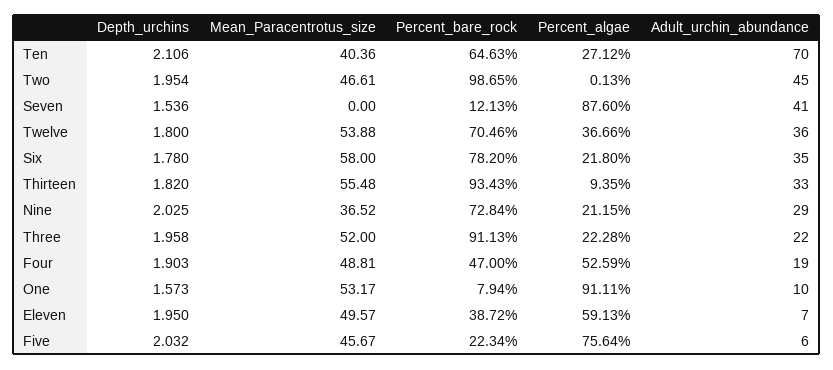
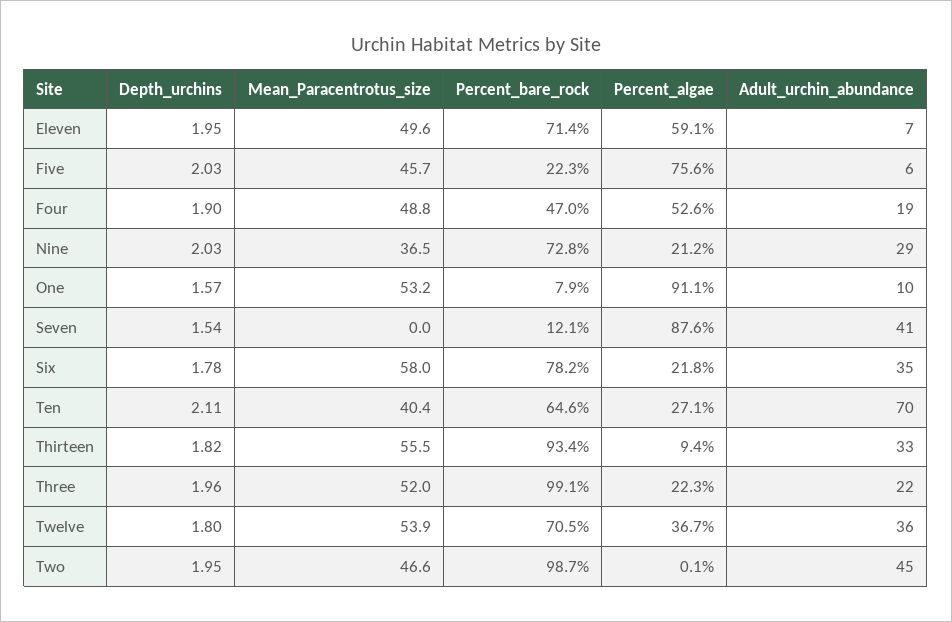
  {
    "Depth_urchins": {
      "Ten": 2.106,
      "Two": 1.954,
      "Seven": 1.536,
      "Twelve": 1.8,
      "Six": 1.78,
      "Thirteen": 1.82,
      "Nine": 2.025,
      "Three": 1.958,
      "Four": 1.903,
      "One": 1.573,
      "Eleven": 1.95,
      "Five": 2.032
    },
    "Mean_Paracentrotus_size": {
      "Ten": 40.36,
      "Two": 46.61,
      "Seven": 0,
      "Twelve": 53.88,
      "Six": 58,
      "Thirteen": 55.48,
      "Nine": 36.52,
      "Three": 52,
      "Four": 48.81,
      "One": 53.17,
      "Eleven": 49.57,
      "Five": 45.67
    },
    "Percent_bare_rock": {
      "Ten": 64.63,
      "Two": 98.65,
      "Seven": 12.13,
      "Twelve": 70.46,
      "Six": 78.2,
      "Thirteen": 93.43,
      "Nine": 72.84,
-     "Three": 91.13,
+     "Three": 99.1,
      "Four": 47,
      "One": 7.94,
-     "Eleven": 38.72,
+     "Eleven": 71.4,
      "Five": 22.34
    },
    "Percent_algae": {
      "Ten": 27.12,
      "Two": 0.13,
      "Seven": 87.6,
      "Twelve": 36.66,
      "Six": 21.8,
      "Thirteen": 9.35,
      "Nine": 21.15,
      "Three": 22.28,
      "Four": 52.59,
      "One": 91.11,
      "Eleven": 59.13,
      "Five": 75.64
    },
    "Adult_urchin_abundance": {
      "Ten": 70,
      "Two": 45,
      "Seven": 41,
      "Twelve": 36,
      "Six": 35,
      "Thirteen": 33,
      "Nine": 29,
      "Three": 22,
      "Four": 19,
      "One": 10,
      "Eleven": 7,
      "Five": 6
    }
  }

